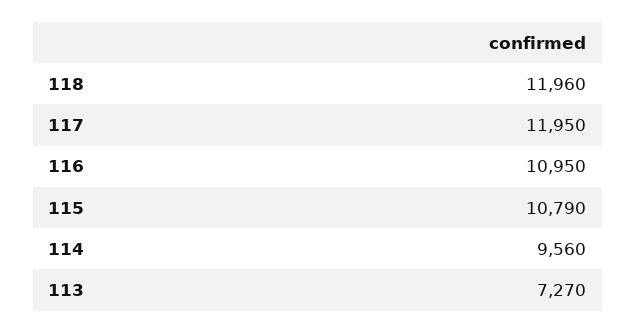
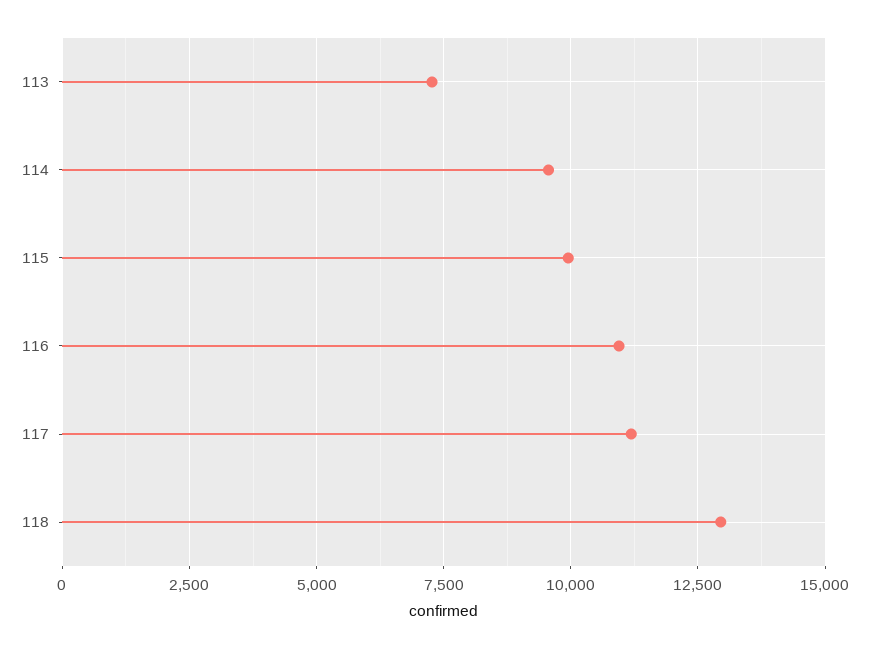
  {
-   "118": 11960,
+   "118": 13000,
-   "117": 11950,
+   "117": 11250,
    "116": 10950,
-   "115": 10790,
+   "115": 10000,
    "114": 9560,
    "113": 7270
  }

